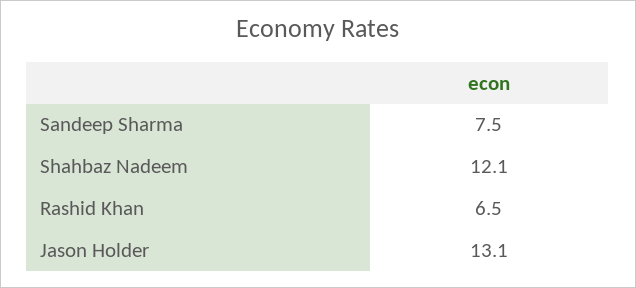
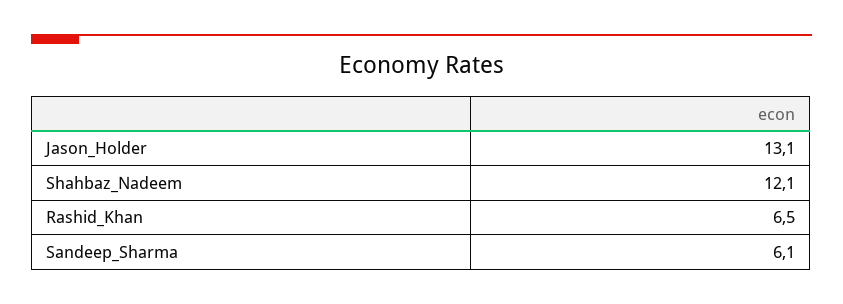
  {
-   "Sandeep Sharma": 7.5,
+   "Sandeep Sharma": 6.1,
    "Shahbaz Nadeem": 12.1,
    "Rashid Khan": 6.5,
    "Jason Holder": 13.1
  }

